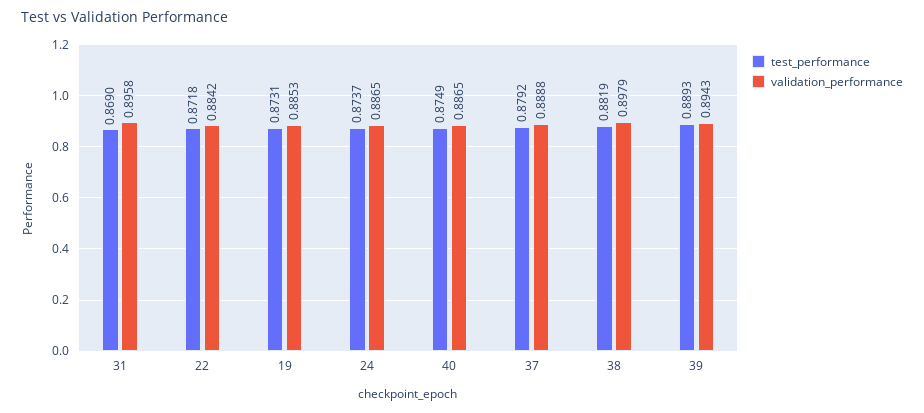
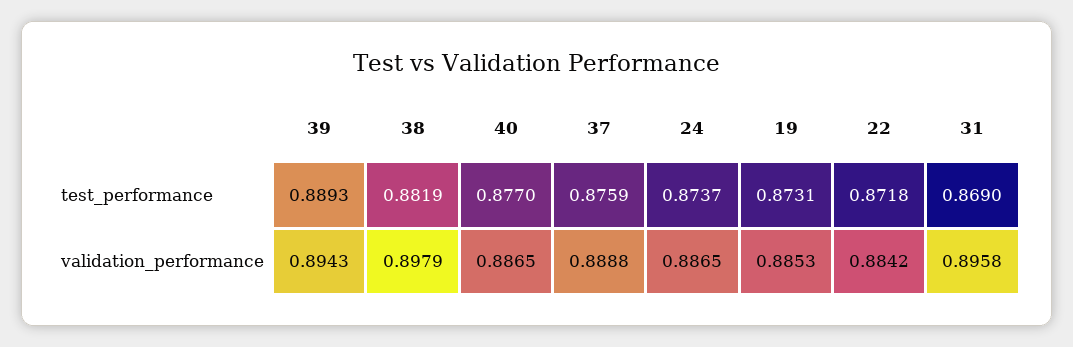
  {
    "test_performance": {
      "31": 0.869,
      "22": 0.8718,
      "19": 0.8731,
      "24": 0.8737,
-     "40": 0.8749,
+     "40": 0.877,
-     "37": 0.8792,
+     "37": 0.8759,
      "38": 0.8819,
      "39": 0.8893
    },
    "validation_performance": {
      "31": 0.8958,
      "22": 0.8842,
      "19": 0.8853,
      "24": 0.8865,
      "40": 0.8865,
      "37": 0.8888,
      "38": 0.8979,
      "39": 0.8943
    }
  }

